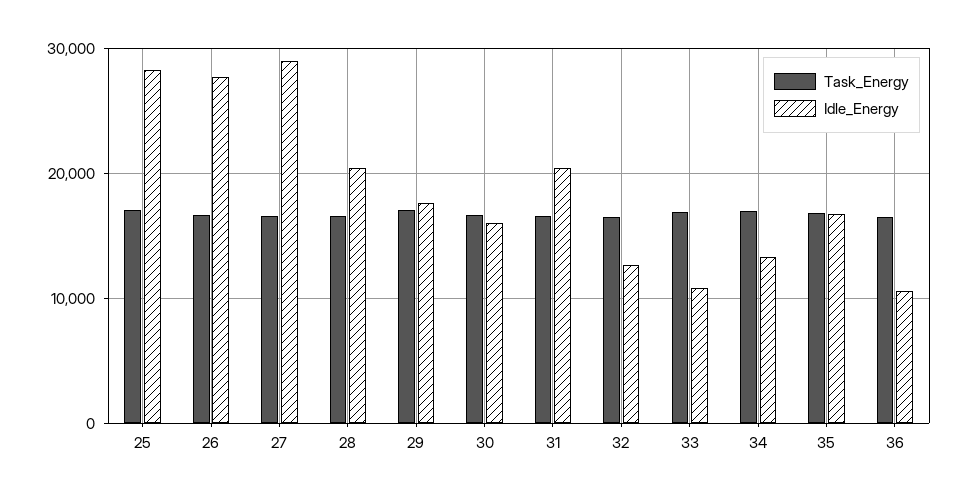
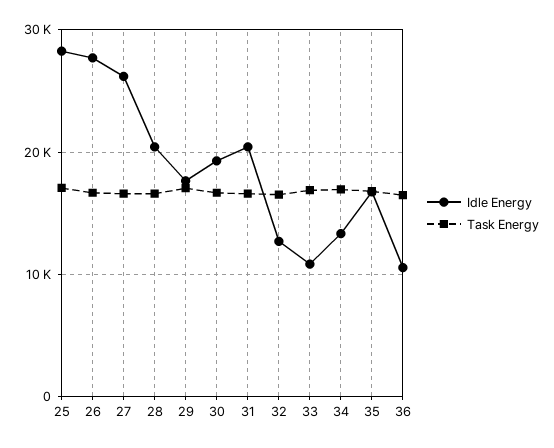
  {
    "Task_Energy": {
      "25": 17000,
      "26": 17000,
      "27": 17000,
      "28": 17000,
      "29": 17000,
      "30": 17000,
      "31": 17000,
      "32": 17000,
      "33": 17000,
      "34": 17000,
      "35": 17000,
      "36": 16000
    },
    "Idle_Energy": {
      "25": 28000,
      "26": 28000,
-     "27": 29000,
+     "27": 26000,
      "28": 20000,
      "29": 18000,
-     "30": 16000,
+     "30": 19000,
      "31": 20000,
      "32": 13000,
      "33": 11000,
      "34": 13000,
      "35": 17000,
      "36": 11000
    }
  }

